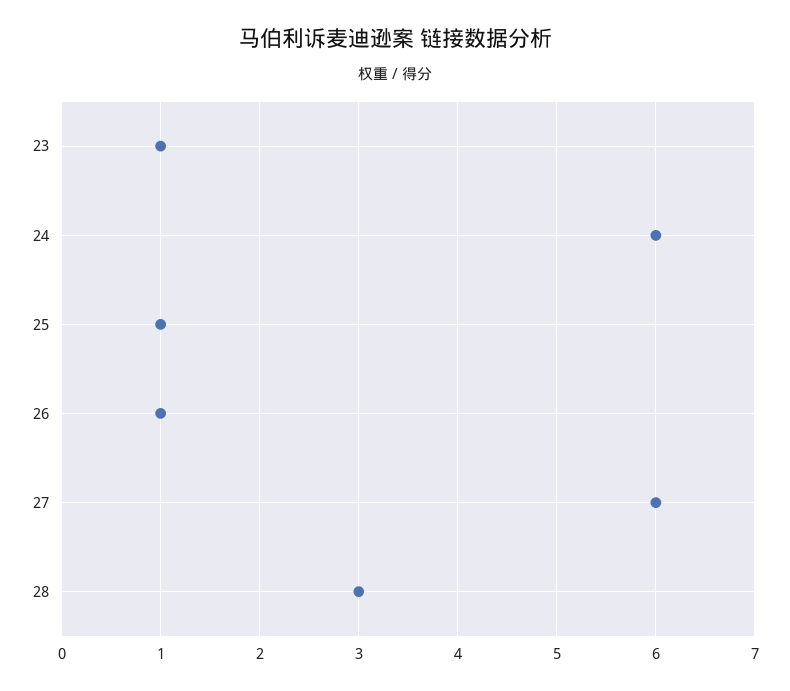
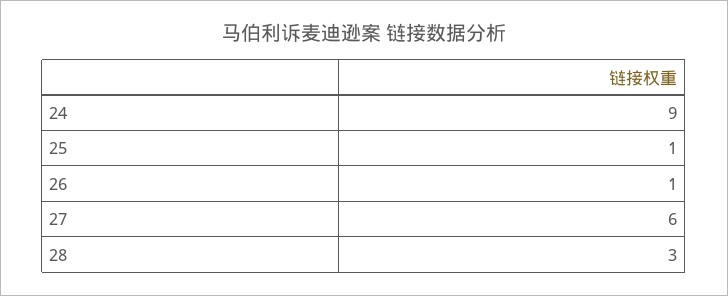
  {
-   "23": 1,
-   "24": 6,
+   "24": 9,
    "25": 1,
    "26": 1,
    "27": 6,
    "28": 3
  }

